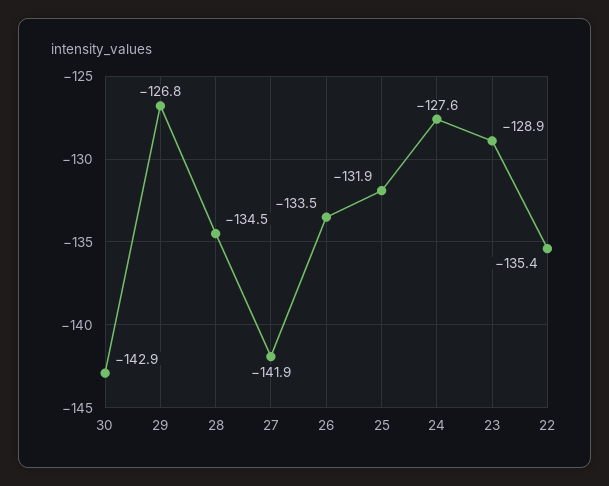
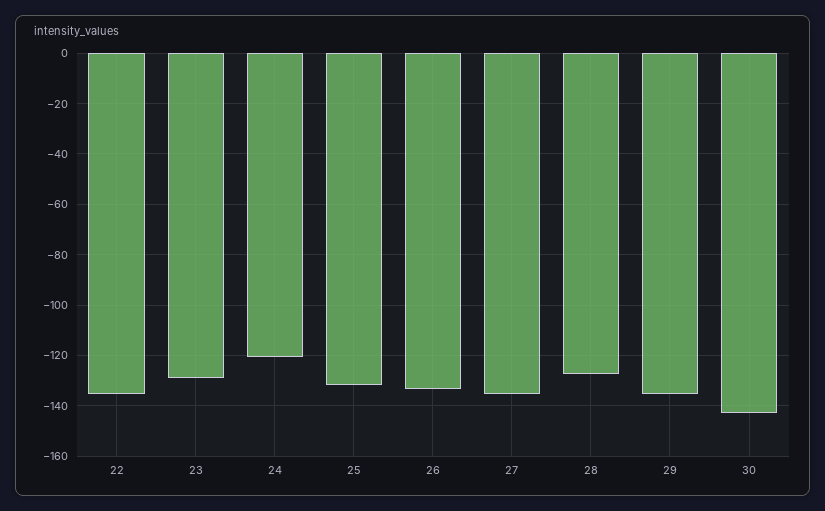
  {
    "30": -142.9,
-   "29": -126.8,
+   "29": -135,
-   "28": -134.5,
+   "28": -127.5,
-   "27": -141.9,
+   "27": -135,
    "26": -133.5,
    "25": -131.9,
-   "24": -127.6,
+   "24": -120,
    "23": -128.9,
    "22": -135.4
  }

